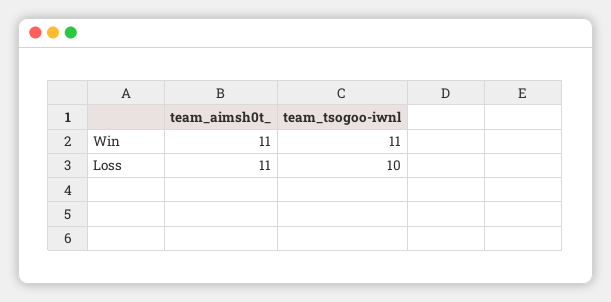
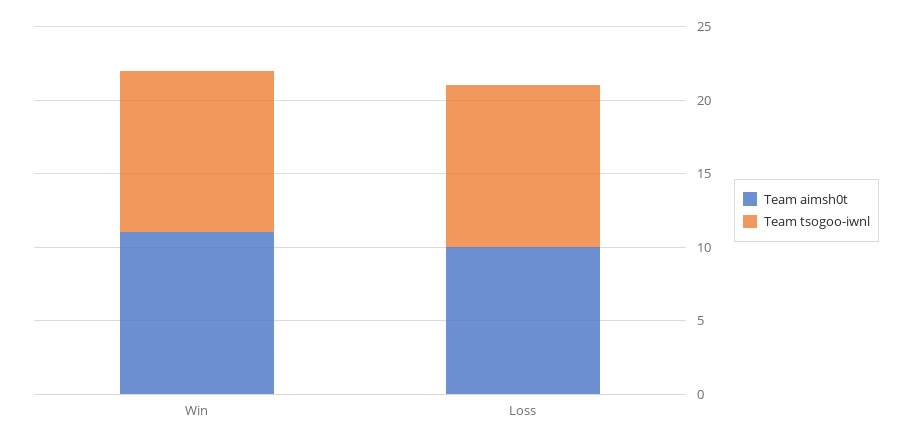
  {
    "team_aimsh0t_": {
      "Win": 11,
-     "Loss": 11
+     "Loss": 10
    },
    "team_tsogoo-iwnl": {
      "Win": 11,
-     "Loss": 10
+     "Loss": 11
    }
  }

